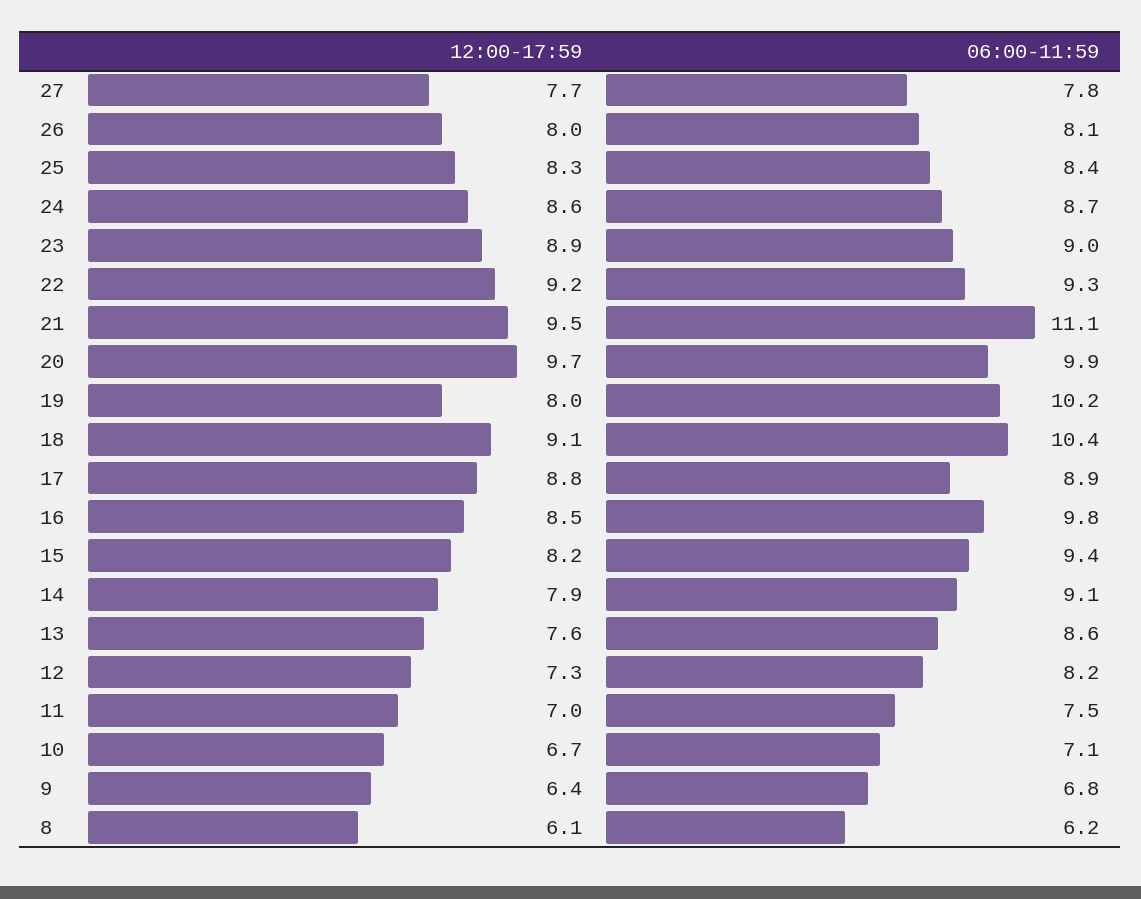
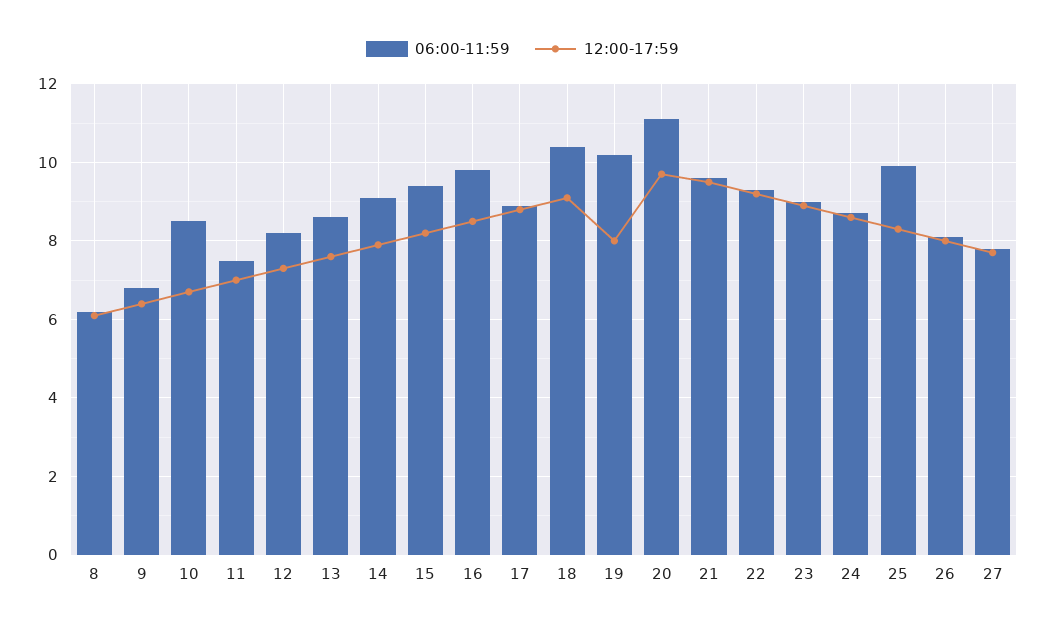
  {
    "12:00-17:59": {
      "27": 7.7,
      "26": 8,
      "25": 8.3,
      "24": 8.6,
      "23": 8.9,
      "22": 9.2,
      "21": 9.5,
      "20": 9.7,
      "19": 8,
      "18": 9.1,
      "17": 8.8,
      "16": 8.5,
      "15": 8.2,
      "14": 7.9,
      "13": 7.6,
      "12": 7.3,
      "11": 7,
      "10": 6.7,
      "9": 6.4,
      "8": 6.1
    },
    "06:00-11:59": {
      "27": 7.8,
      "26": 8.1,
-     "25": 8.4,
+     "25": 10,
      "24": 8.7,
      "23": 9,
      "22": 9.3,
-     "21": 11.1,
+     "21": 9.5,
-     "20": 9.9,
+     "20": 11,
      "19": 10.2,
      "18": 10.4,
      "17": 8.9,
      "16": 9.8,
      "15": 9.4,
      "14": 9.1,
      "13": 8.6,
      "12": 8.2,
      "11": 7.5,
-     "10": 7.1,
+     "10": 8.5,
      "9": 6.8,
      "8": 6.2
    }
  }

